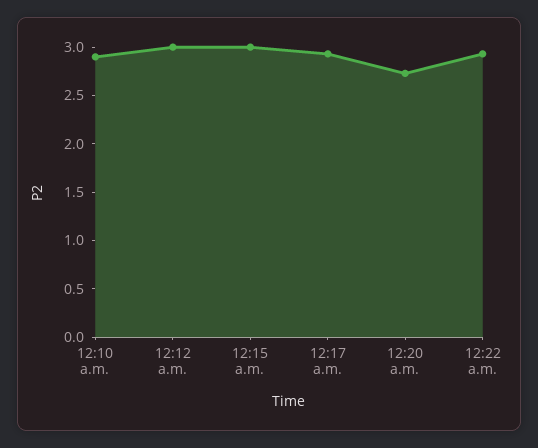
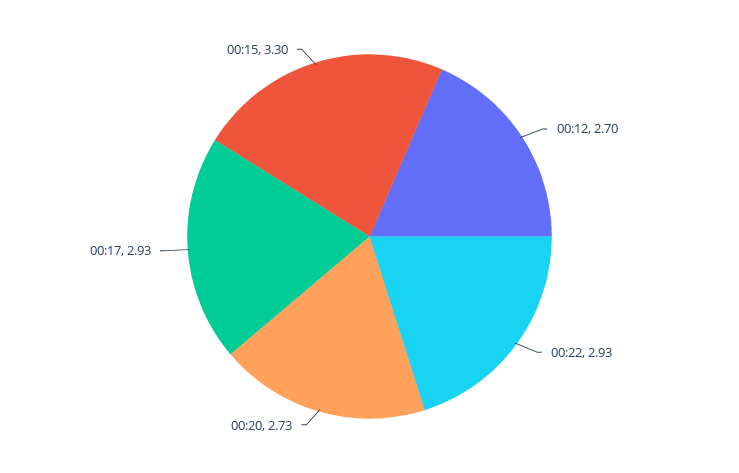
  {
-   "12:10 a.m.": 2.9,
-   "12:12 a.m.": 3,
+   "12:12 a.m.": 2.7,
-   "12:15 a.m.": 3,
+   "12:15 a.m.": 3.3,
    "12:17 a.m.": 2.93,
    "12:20 a.m.": 2.73,
    "12:22 a.m.": 2.93
  }

